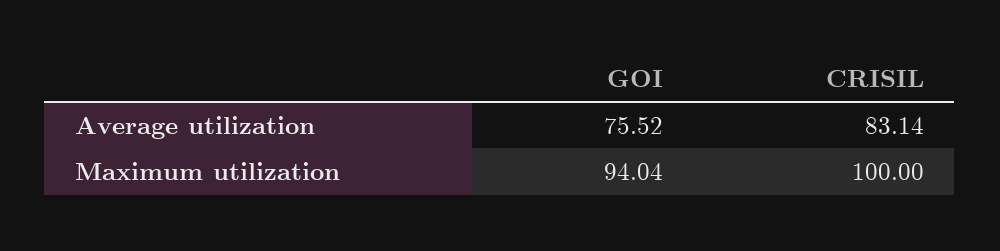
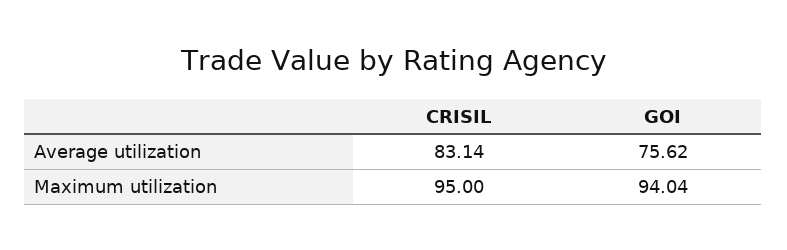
  {
    "GOI": {
-     "Average utilization": 75.52,
+     "Average utilization": 75.62,
      "Maximum utilization": 94.04
    },
    "CRISIL": {
      "Average utilization": 83.14,
-     "Maximum utilization": 100
+     "Maximum utilization": 95
    }
  }

